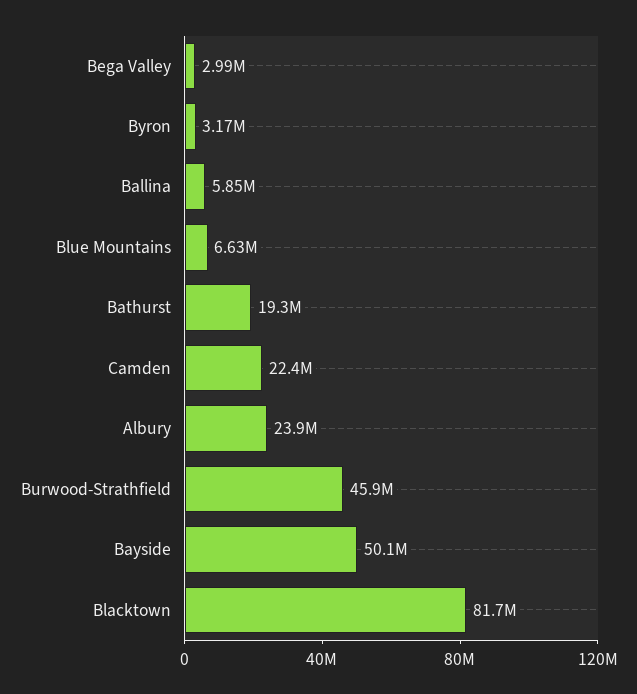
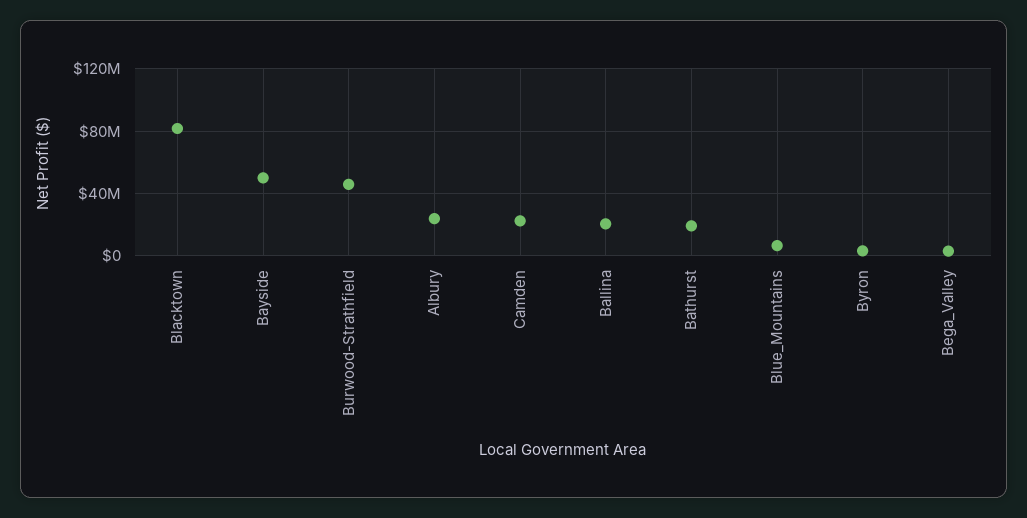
  {
    "Bega Valley": 2990000,
    "Byron": 3170000,
-   "Ballina": 5850000,
+   "Ballina": 20000000,
    "Blue Mountains": 6630000,
    "Bathurst": 19300000,
    "Camden": 22400000,
    "Albury": 23900000,
    "Burwood-Strathfield": 45900000,
    "Bayside": 50100000,
    "Blacktown": 81700000
  }

